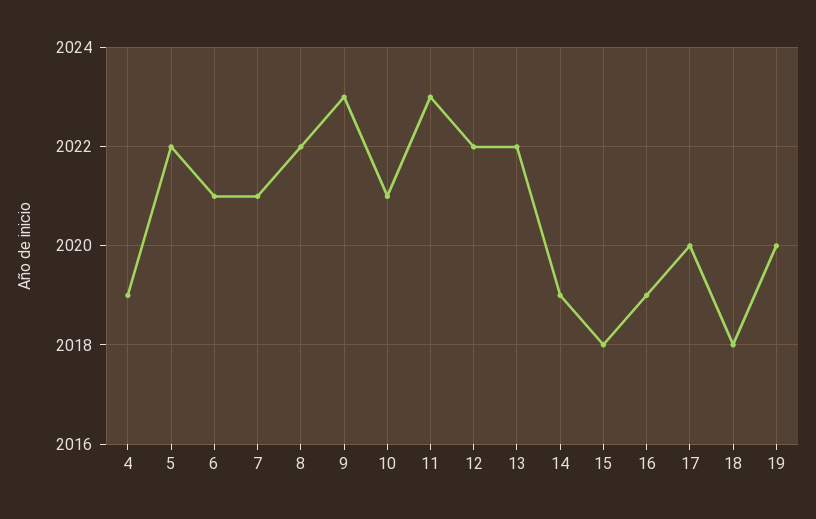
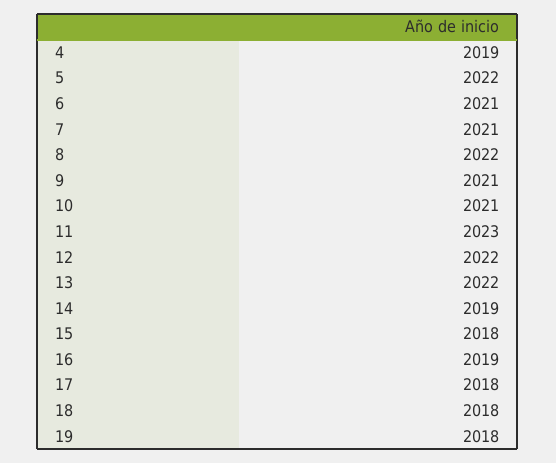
  {
    "4": 2019,
    "5": 2022,
    "6": 2021,
    "7": 2021,
    "8": 2022,
-   "9": 2023,
+   "9": 2021,
    "10": 2021,
    "11": 2023,
    "12": 2022,
    "13": 2022,
    "14": 2019,
    "15": 2018,
    "16": 2019,
-   "17": 2020,
+   "17": 2018,
    "18": 2018,
-   "19": 2020
+   "19": 2018
  }

